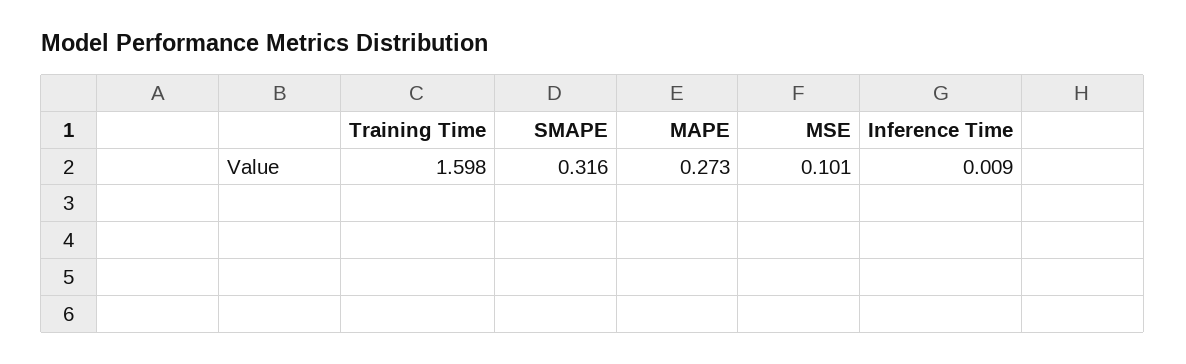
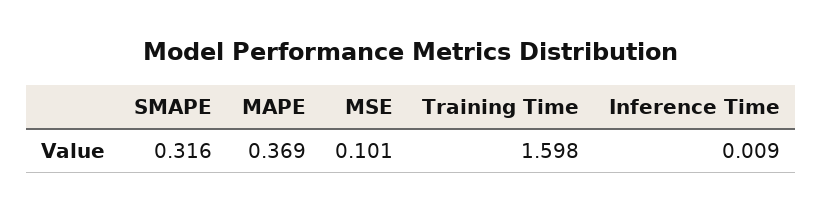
  {
    "Training Time": 1.598,
    "SMAPE": 0.316,
-   "MAPE": 0.273,
+   "MAPE": 0.369,
    "MSE": 0.101,
    "Inference Time": 0.009
  }

